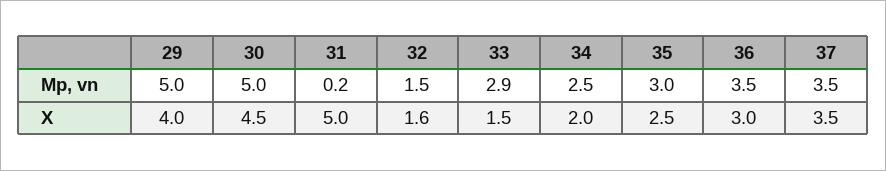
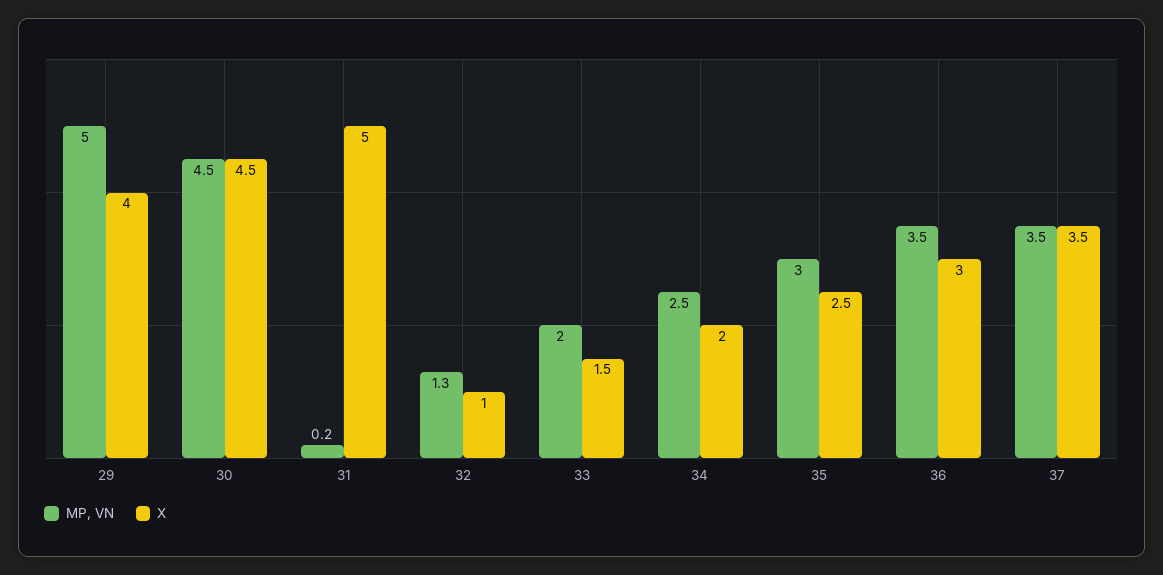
  {
    "Mp, vn": {
      "29": 5,
-     "30": 5,
+     "30": 4.5,
      "31": 0.2,
-     "32": 1.5,
+     "32": 1.3,
-     "33": 2.9,
+     "33": 2,
      "34": 2.5,
      "35": 3,
      "36": 3.5,
      "37": 3.5
    },
    "X": {
      "29": 4,
      "30": 4.5,
      "31": 5,
-     "32": 1.6,
+     "32": 1,
      "33": 1.5,
      "34": 2,
      "35": 2.5,
      "36": 3,
      "37": 3.5
    }
  }

